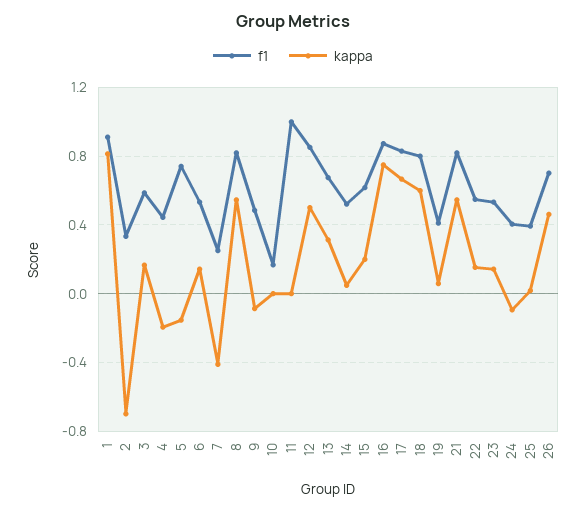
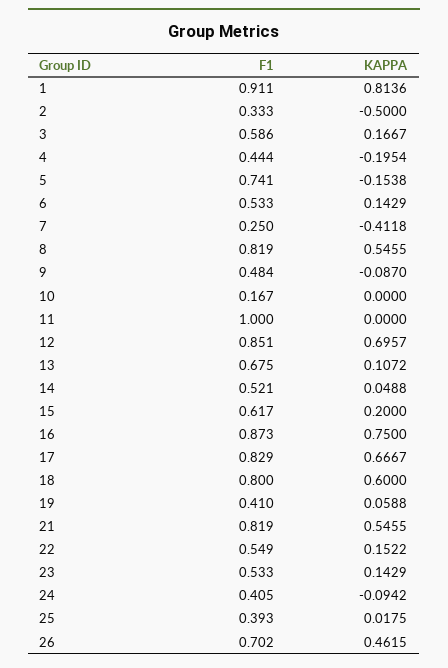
  {
    "f1": {
      "1": 0.911,
      "2": 0.333,
      "3": 0.586,
      "4": 0.444,
      "5": 0.741,
      "6": 0.533,
      "7": 0.25,
      "8": 0.819,
      "9": 0.484,
      "10": 0.167,
      "11": 1,
      "12": 0.851,
      "13": 0.675,
      "14": 0.521,
      "15": 0.617,
      "16": 0.873,
      "17": 0.829,
      "18": 0.8,
      "19": 0.41,
      "21": 0.819,
      "22": 0.549,
      "23": 0.533,
      "24": 0.405,
      "25": 0.393,
      "26": 0.702
    },
    "kappa": {
      "1": 0.8136,
-     "2": -0.7,
+     "2": -0.5,
      "3": 0.1667,
      "4": -0.1954,
      "5": -0.1538,
      "6": 0.1429,
      "7": -0.4118,
      "8": 0.5455,
      "9": -0.087,
      "10": 0,
      "11": 0,
-     "12": 0.5,
+     "12": 0.6957,
-     "13": 0.3,
+     "13": 0.1072,
      "14": 0.0488,
      "15": 0.2,
      "16": 0.75,
      "17": 0.6667,
      "18": 0.6,
      "19": 0.0588,
      "21": 0.5455,
      "22": 0.1522,
      "23": 0.1429,
      "24": -0.0942,
      "25": 0.0175,
      "26": 0.4615
    }
  }

